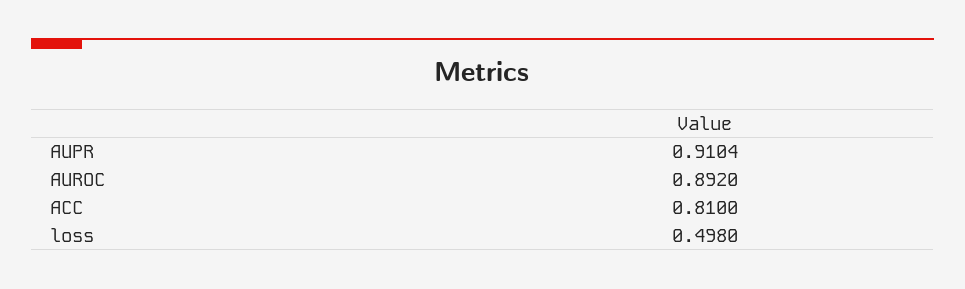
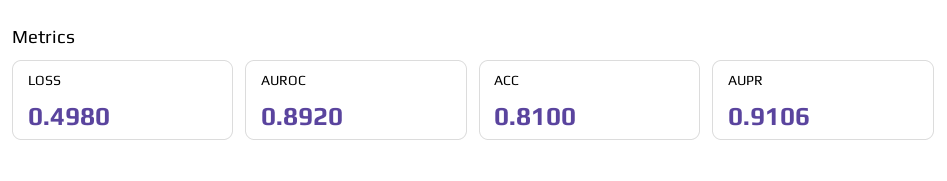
  {
-   "AUPR": 0.9104,
+   "AUPR": 0.9106,
    "AUROC": 0.892,
    "ACC": 0.81,
    "loss": 0.498
  }

